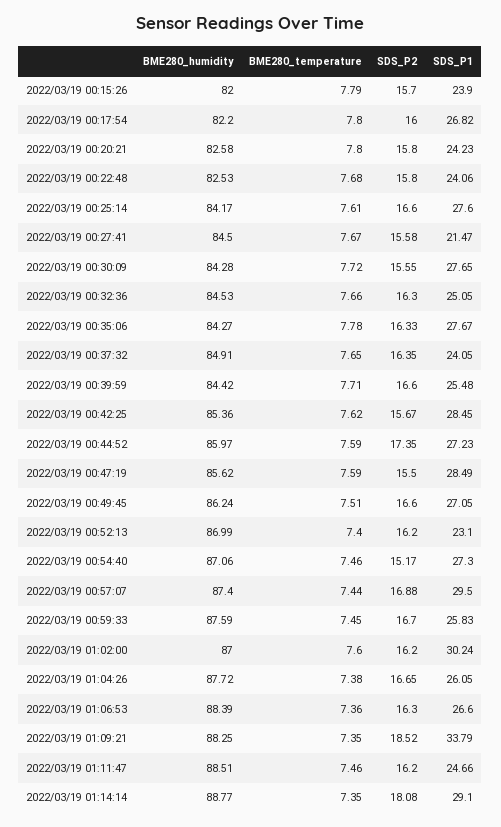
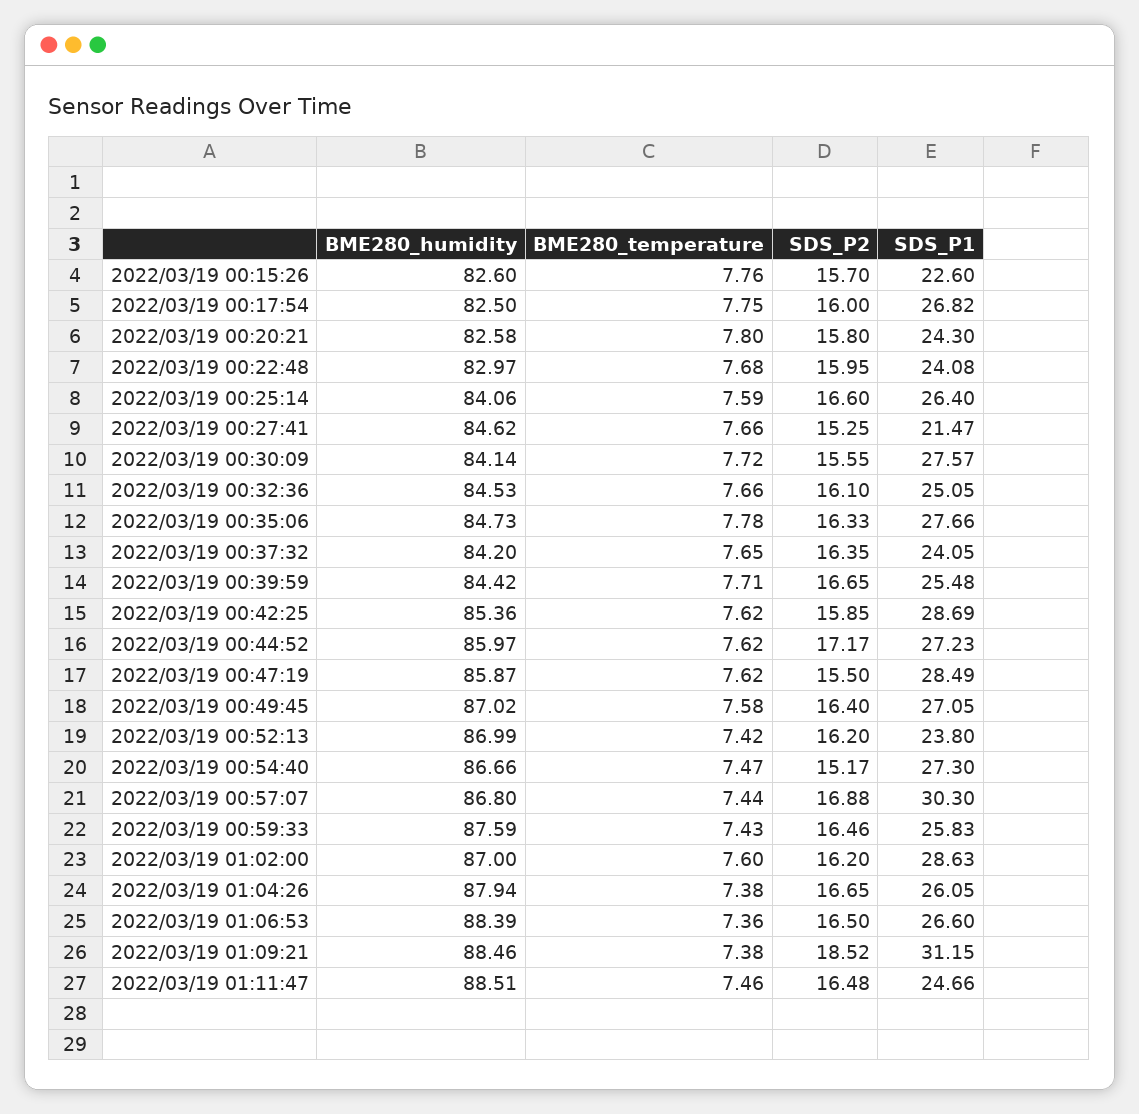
  {
    "BME280_humidity": {
-     "2022/03/19 00:15:26": 82,
+     "2022/03/19 00:15:26": 82.6,
-     "2022/03/19 00:17:54": 82.2,
+     "2022/03/19 00:17:54": 82.5,
      "2022/03/19 00:20:21": 82.58,
-     "2022/03/19 00:22:48": 82.53,
+     "2022/03/19 00:22:48": 82.97,
-     "2022/03/19 00:25:14": 84.17,
+     "2022/03/19 00:25:14": 84.06,
-     "2022/03/19 00:27:41": 84.5,
+     "2022/03/19 00:27:41": 84.62,
-     "2022/03/19 00:30:09": 84.28,
+     "2022/03/19 00:30:09": 84.14,
      "2022/03/19 00:32:36": 84.53,
-     "2022/03/19 00:35:06": 84.27,
+     "2022/03/19 00:35:06": 84.73,
-     "2022/03/19 00:37:32": 84.91,
+     "2022/03/19 00:37:32": 84.2,
      "2022/03/19 00:39:59": 84.42,
      "2022/03/19 00:42:25": 85.36,
      "2022/03/19 00:44:52": 85.97,
-     "2022/03/19 00:47:19": 85.62,
+     "2022/03/19 00:47:19": 85.87,
-     "2022/03/19 00:49:45": 86.24,
+     "2022/03/19 00:49:45": 87.02,
      "2022/03/19 00:52:13": 86.99,
-     "2022/03/19 00:54:40": 87.06,
+     "2022/03/19 00:54:40": 86.66,
-     "2022/03/19 00:57:07": 87.4,
+     "2022/03/19 00:57:07": 86.8,
      "2022/03/19 00:59:33": 87.59,
      "2022/03/19 01:02:00": 87,
-     "2022/03/19 01:04:26": 87.72,
+     "2022/03/19 01:04:26": 87.94,
      "2022/03/19 01:06:53": 88.39,
-     "2022/03/19 01:09:21": 88.25,
+     "2022/03/19 01:09:21": 88.46,
-     "2022/03/19 01:11:47": 88.51,
+     "2022/03/19 01:11:47": 88.51
-     "2022/03/19 01:14:14": 88.77
    },
    "BME280_temperature": {
-     "2022/03/19 00:15:26": 7.79,
+     "2022/03/19 00:15:26": 7.76,
-     "2022/03/19 00:17:54": 7.8,
+     "2022/03/19 00:17:54": 7.75,
      "2022/03/19 00:20:21": 7.8,
      "2022/03/19 00:22:48": 7.68,
-     "2022/03/19 00:25:14": 7.61,
+     "2022/03/19 00:25:14": 7.59,
-     "2022/03/19 00:27:41": 7.67,
+     "2022/03/19 00:27:41": 7.66,
      "2022/03/19 00:30:09": 7.72,
      "2022/03/19 00:32:36": 7.66,
      "2022/03/19 00:35:06": 7.78,
      "2022/03/19 00:37:32": 7.65,
      "2022/03/19 00:39:59": 7.71,
      "2022/03/19 00:42:25": 7.62,
-     "2022/03/19 00:44:52": 7.59,
+     "2022/03/19 00:44:52": 7.62,
-     "2022/03/19 00:47:19": 7.59,
+     "2022/03/19 00:47:19": 7.62,
-     "2022/03/19 00:49:45": 7.51,
+     "2022/03/19 00:49:45": 7.58,
-     "2022/03/19 00:52:13": 7.4,
+     "2022/03/19 00:52:13": 7.42,
-     "2022/03/19 00:54:40": 7.46,
+     "2022/03/19 00:54:40": 7.47,
      "2022/03/19 00:57:07": 7.44,
-     "2022/03/19 00:59:33": 7.45,
+     "2022/03/19 00:59:33": 7.43,
      "2022/03/19 01:02:00": 7.6,
      "2022/03/19 01:04:26": 7.38,
      "2022/03/19 01:06:53": 7.36,
-     "2022/03/19 01:09:21": 7.35,
+     "2022/03/19 01:09:21": 7.38,
-     "2022/03/19 01:11:47": 7.46,
+     "2022/03/19 01:11:47": 7.46
-     "2022/03/19 01:14:14": 7.35
    },
    "SDS_P2": {
      "2022/03/19 00:15:26": 15.7,
      "2022/03/19 00:17:54": 16,
      "2022/03/19 00:20:21": 15.8,
-     "2022/03/19 00:22:48": 15.8,
+     "2022/03/19 00:22:48": 15.95,
      "2022/03/19 00:25:14": 16.6,
-     "2022/03/19 00:27:41": 15.58,
+     "2022/03/19 00:27:41": 15.25,
      "2022/03/19 00:30:09": 15.55,
-     "2022/03/19 00:32:36": 16.3,
+     "2022/03/19 00:32:36": 16.1,
      "2022/03/19 00:35:06": 16.33,
      "2022/03/19 00:37:32": 16.35,
-     "2022/03/19 00:39:59": 16.6,
+     "2022/03/19 00:39:59": 16.65,
-     "2022/03/19 00:42:25": 15.67,
+     "2022/03/19 00:42:25": 15.85,
-     "2022/03/19 00:44:52": 17.35,
+     "2022/03/19 00:44:52": 17.17,
      "2022/03/19 00:47:19": 15.5,
-     "2022/03/19 00:49:45": 16.6,
+     "2022/03/19 00:49:45": 16.4,
      "2022/03/19 00:52:13": 16.2,
      "2022/03/19 00:54:40": 15.17,
      "2022/03/19 00:57:07": 16.88,
-     "2022/03/19 00:59:33": 16.7,
+     "2022/03/19 00:59:33": 16.46,
      "2022/03/19 01:02:00": 16.2,
      "2022/03/19 01:04:26": 16.65,
-     "2022/03/19 01:06:53": 16.3,
+     "2022/03/19 01:06:53": 16.5,
      "2022/03/19 01:09:21": 18.52,
-     "2022/03/19 01:11:47": 16.2,
+     "2022/03/19 01:11:47": 16.48
-     "2022/03/19 01:14:14": 18.08
    },
    "SDS_P1": {
-     "2022/03/19 00:15:26": 23.9,
+     "2022/03/19 00:15:26": 22.6,
      "2022/03/19 00:17:54": 26.82,
-     "2022/03/19 00:20:21": 24.23,
+     "2022/03/19 00:20:21": 24.3,
-     "2022/03/19 00:22:48": 24.06,
+     "2022/03/19 00:22:48": 24.08,
-     "2022/03/19 00:25:14": 27.6,
+     "2022/03/19 00:25:14": 26.4,
      "2022/03/19 00:27:41": 21.47,
-     "2022/03/19 00:30:09": 27.65,
+     "2022/03/19 00:30:09": 27.57,
      "2022/03/19 00:32:36": 25.05,
-     "2022/03/19 00:35:06": 27.67,
+     "2022/03/19 00:35:06": 27.66,
      "2022/03/19 00:37:32": 24.05,
      "2022/03/19 00:39:59": 25.48,
-     "2022/03/19 00:42:25": 28.45,
+     "2022/03/19 00:42:25": 28.69,
      "2022/03/19 00:44:52": 27.23,
      "2022/03/19 00:47:19": 28.49,
      "2022/03/19 00:49:45": 27.05,
-     "2022/03/19 00:52:13": 23.1,
+     "2022/03/19 00:52:13": 23.8,
      "2022/03/19 00:54:40": 27.3,
-     "2022/03/19 00:57:07": 29.5,
+     "2022/03/19 00:57:07": 30.3,
      "2022/03/19 00:59:33": 25.83,
-     "2022/03/19 01:02:00": 30.24,
+     "2022/03/19 01:02:00": 28.63,
      "2022/03/19 01:04:26": 26.05,
      "2022/03/19 01:06:53": 26.6,
-     "2022/03/19 01:09:21": 33.79,
+     "2022/03/19 01:09:21": 31.15,
-     "2022/03/19 01:11:47": 24.66,
+     "2022/03/19 01:11:47": 24.66
-     "2022/03/19 01:14:14": 29.1
    }
  }

